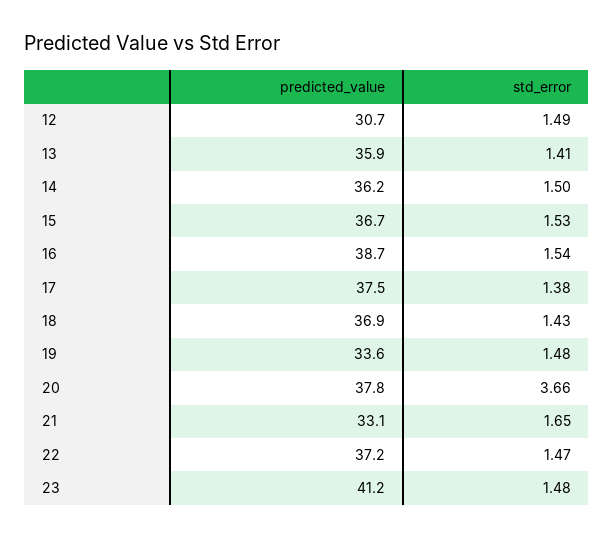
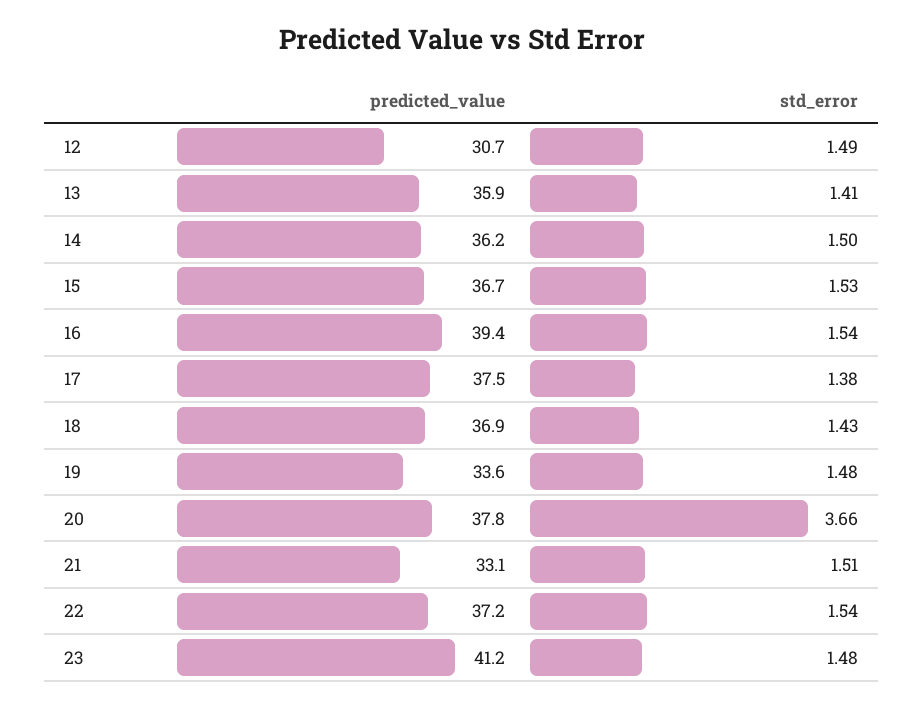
  {
    "predicted_value": {
      "12": 30.7,
      "13": 35.9,
      "14": 36.2,
      "15": 36.7,
-     "16": 38.7,
+     "16": 39.4,
      "17": 37.5,
      "18": 36.9,
      "19": 33.6,
      "20": 37.8,
      "21": 33.1,
      "22": 37.2,
      "23": 41.2
    },
    "std_error": {
      "12": 1.49,
      "13": 1.41,
      "14": 1.5,
      "15": 1.53,
      "16": 1.54,
      "17": 1.38,
      "18": 1.43,
      "19": 1.48,
      "20": 3.66,
-     "21": 1.65,
+     "21": 1.51,
-     "22": 1.47,
+     "22": 1.54,
      "23": 1.48
    }
  }

